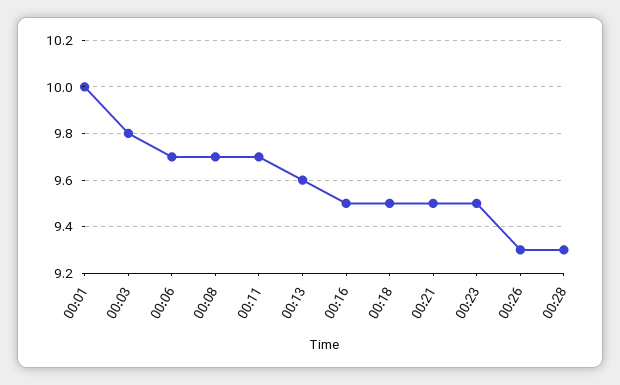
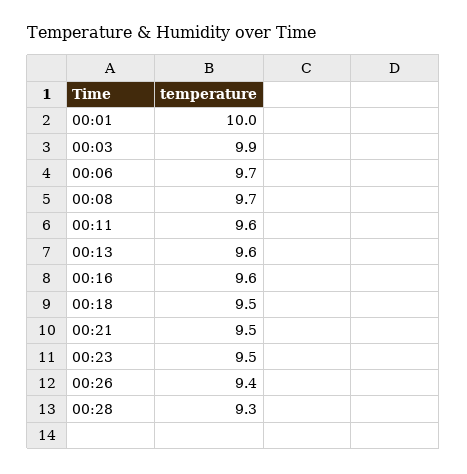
  {
    "00:01": 10,
-   "00:03": 9.8,
+   "00:03": 9.9,
    "00:06": 9.7,
    "00:08": 9.7,
-   "00:11": 9.7,
+   "00:11": 9.6,
    "00:13": 9.6,
-   "00:16": 9.5,
+   "00:16": 9.6,
    "00:18": 9.5,
    "00:21": 9.5,
    "00:23": 9.5,
-   "00:26": 9.3,
+   "00:26": 9.4,
    "00:28": 9.3
  }

